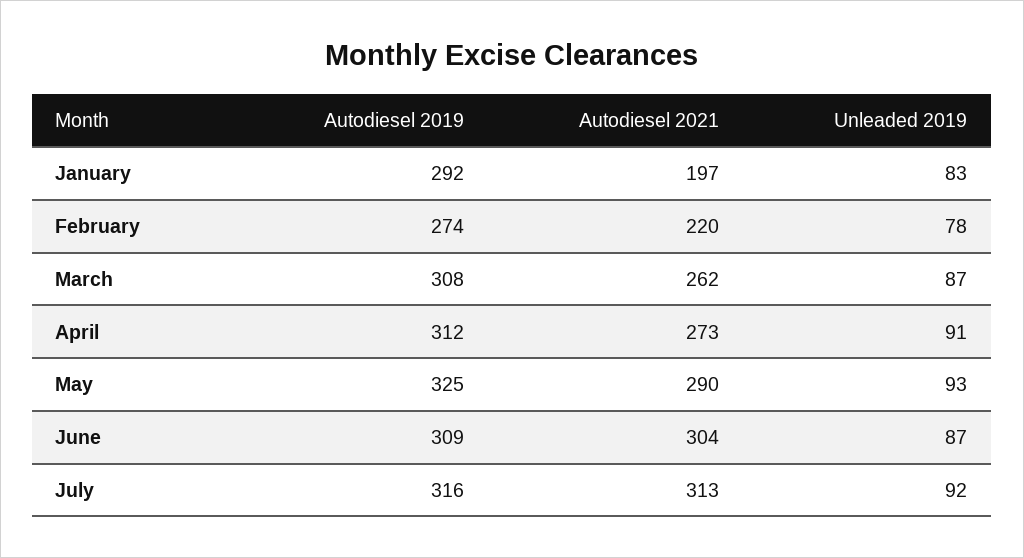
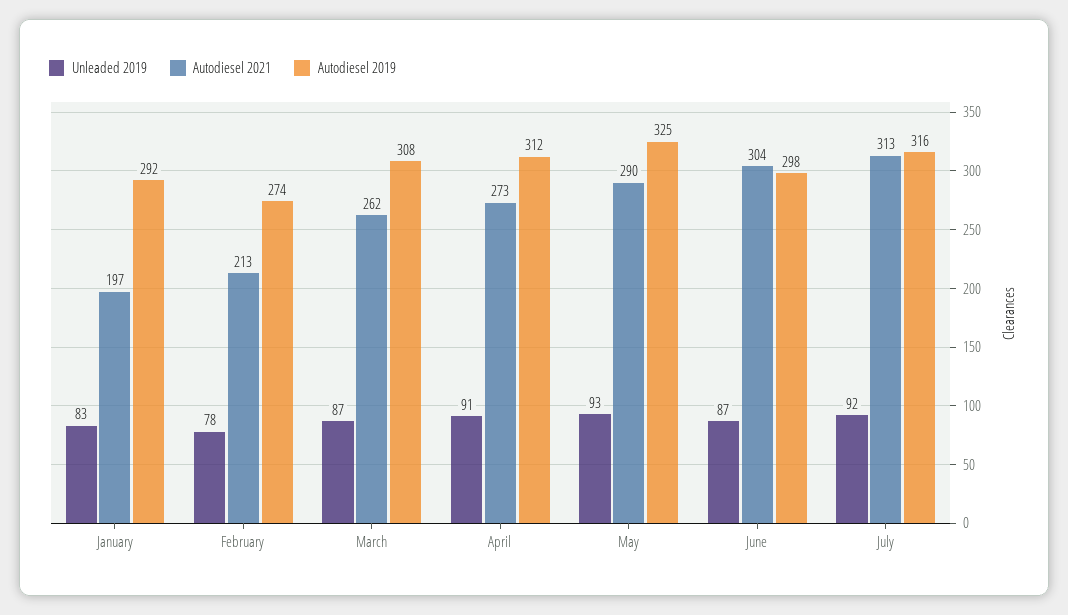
  {
    "Autodiesel 2019": {
      "January": 292,
      "February": 274,
      "March": 308,
      "April": 312,
      "May": 325,
-     "June": 309,
+     "June": 298,
      "July": 316
    },
    "Autodiesel 2021": {
      "January": 197,
-     "February": 220,
+     "February": 213,
      "March": 262,
      "April": 273,
      "May": 290,
      "June": 304,
      "July": 313
    },
    "Unleaded 2019": {
      "January": 83,
      "February": 78,
      "March": 87,
      "April": 91,
      "May": 93,
      "June": 87,
      "July": 92
    }
  }

